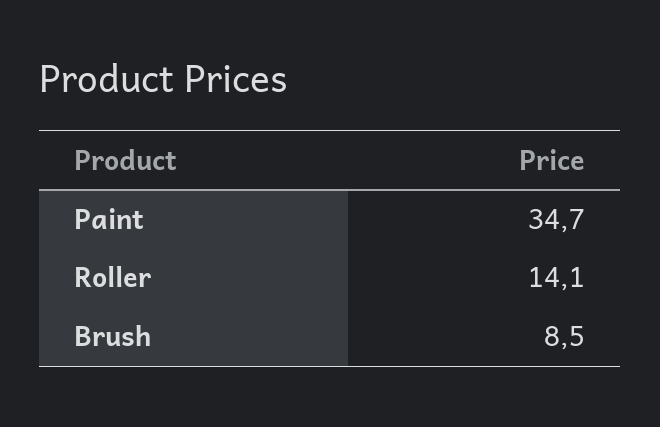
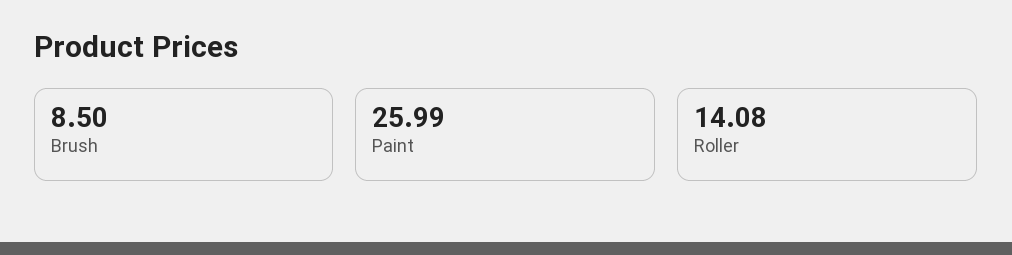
  {
-   "Paint": 34.7,
+   "Paint": 25.99,
    "Roller": 14.08,
    "Brush": 8.5
  }

